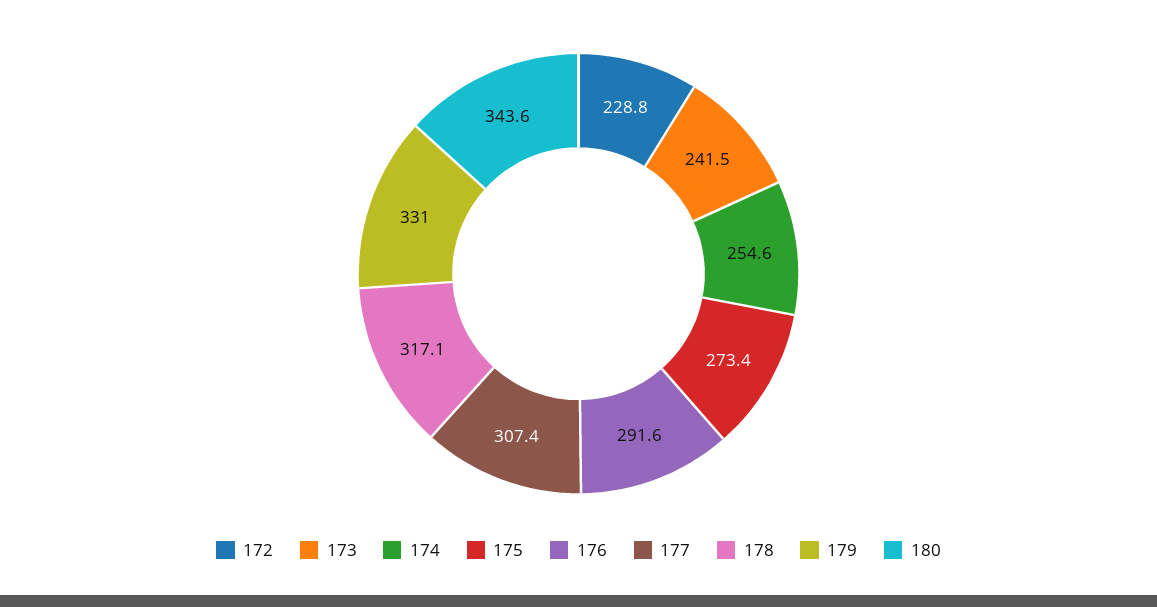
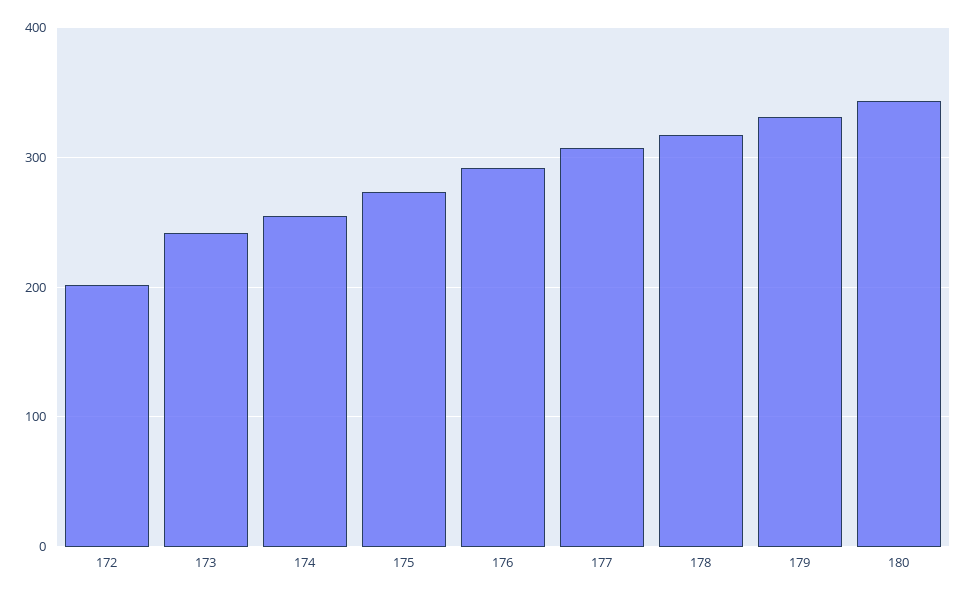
  {
-   "172": 228.8,
+   "172": 200,
    "173": 241.5,
    "174": 254.6,
    "175": 273.4,
    "176": 291.6,
    "177": 307.4,
    "178": 317.1,
    "179": 331,
    "180": 343.6
  }

